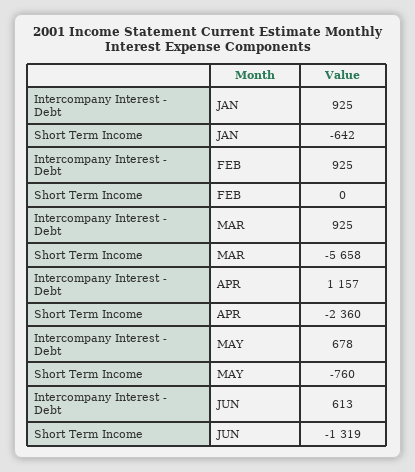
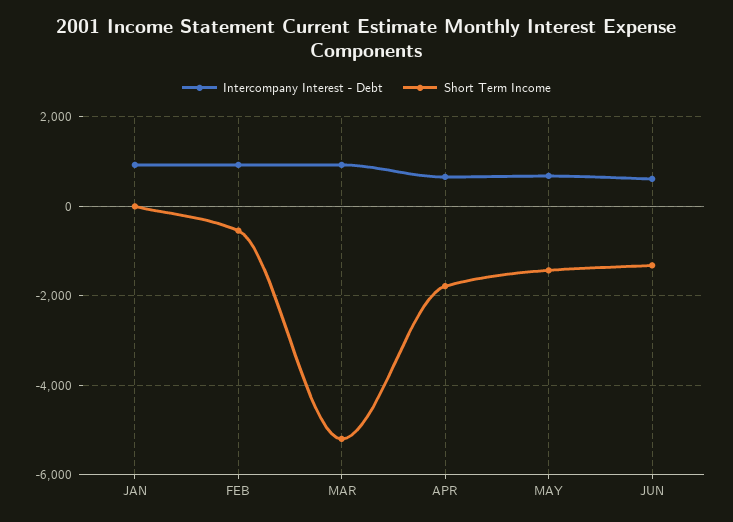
  {
    "Intercompany Interest - Debt": {
      "JAN": 925,
      "FEB": 925,
      "MAR": 925,
-     "APR": 1157,
+     "APR": 600,
      "MAY": 678,
      "JUN": 613
    },
    "Short Term Income": {
-     "JAN": -642,
+     "JAN": 0,
-     "FEB": 0,
+     "FEB": -600,
-     "MAR": -5658,
+     "MAR": -5200,
-     "APR": -2360,
+     "APR": -1800,
-     "MAY": -760,
+     "MAY": -1400,
      "JUN": -1319
    }
  }

